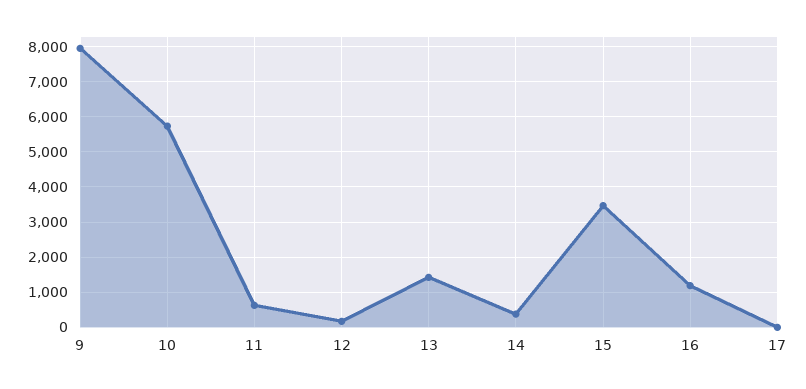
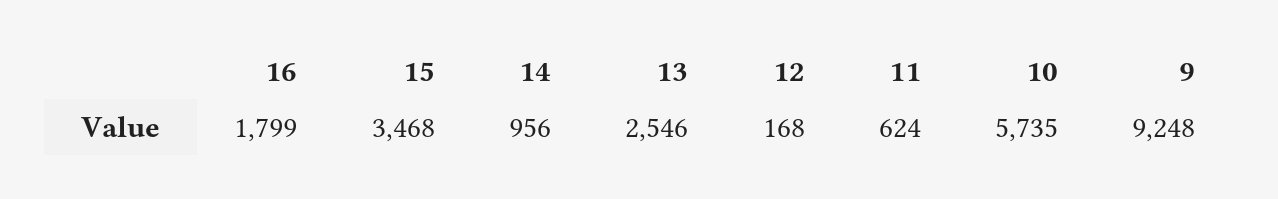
  {
-   "9": 8000,
+   "9": 9248,
    "10": 5735,
    "11": 624,
    "12": 168,
-   "13": 1400,
+   "13": 2546,
-   "14": 400,
+   "14": 956,
    "15": 3468,
-   "16": 1200,
+   "16": 1799
-   "17": 0
  }

